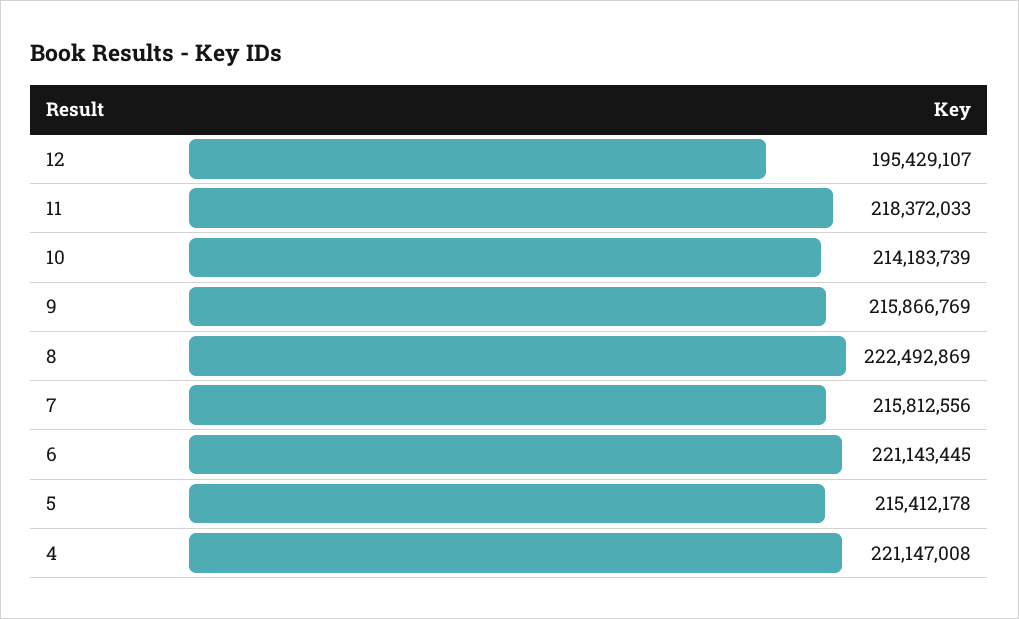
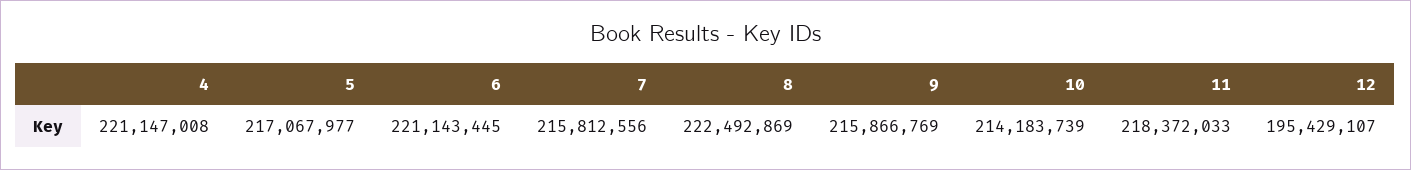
  {
    "12": 195429107,
    "11": 218372033,
    "10": 214183739,
    "9": 215866769,
    "8": 222492869,
    "7": 215812556,
    "6": 221143445,
-   "5": 215412178,
+   "5": 217067977,
    "4": 221147008
  }

